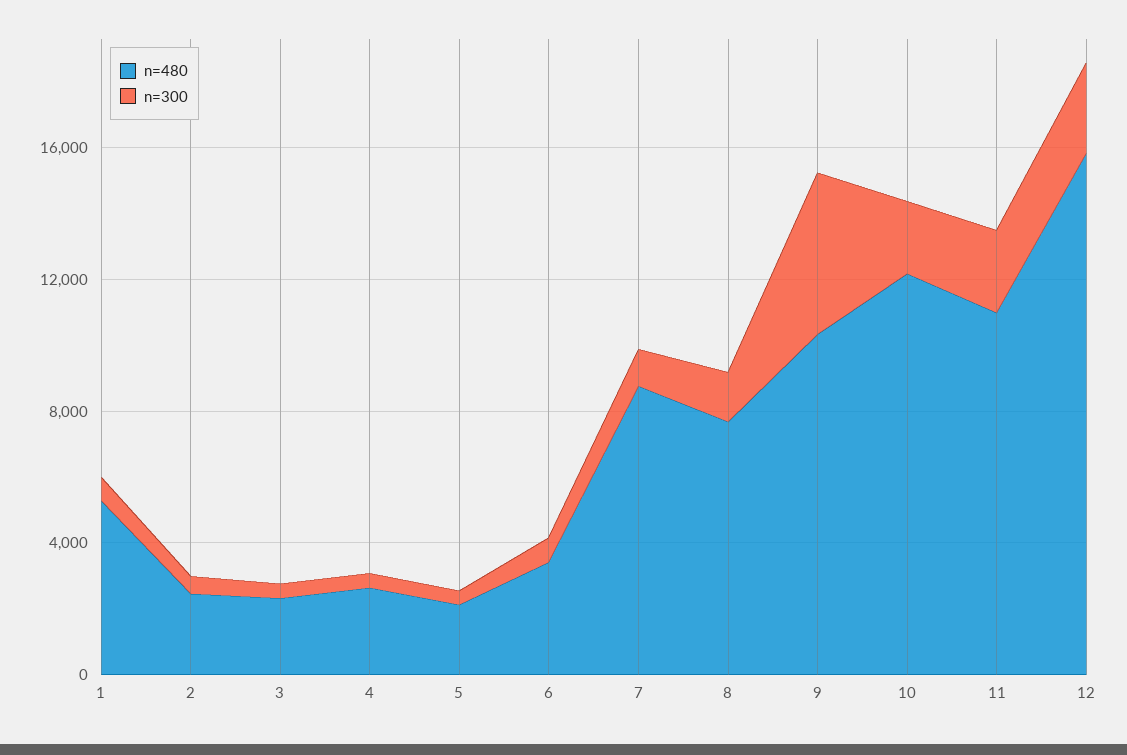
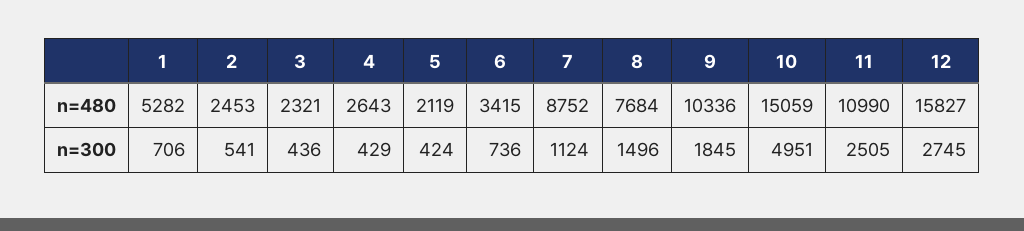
  {
    "n=480": {
      "1": 5282,
      "2": 2453,
      "3": 2321,
      "4": 2643,
      "5": 2119,
      "6": 3415,
      "7": 8752,
      "8": 7684,
      "9": 10336,
-     "10": 12000,
+     "10": 15059,
      "11": 10990,
      "12": 15827
    },
    "n=300": {
      "1": 706,
      "2": 541,
      "3": 436,
      "4": 429,
      "5": 424,
      "6": 736,
      "7": 1124,
      "8": 1496,
-     "9": 5000,
+     "9": 1845,
-     "10": 2000,
+     "10": 4951,
      "11": 2505,
      "12": 2745
    }
  }

